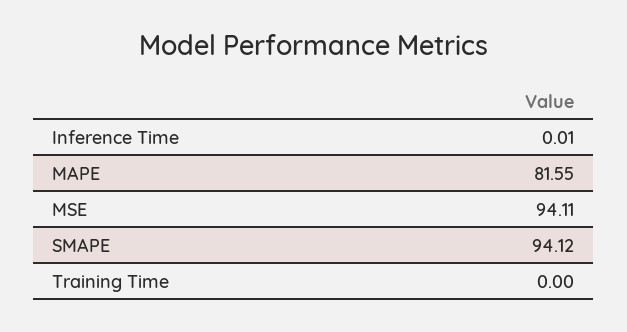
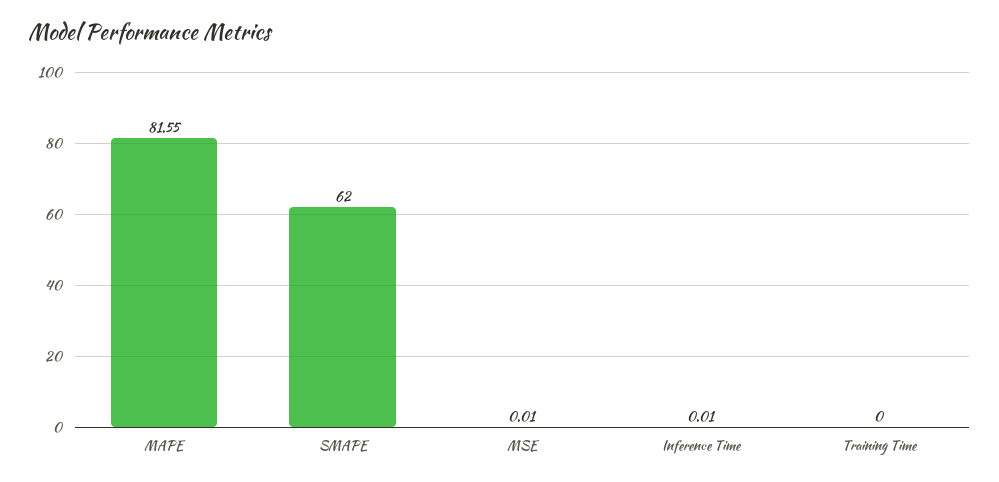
  {
    "Inference Time": 0.01,
    "MAPE": 81.55,
-   "MSE": 94.11,
+   "MSE": 0.01,
-   "SMAPE": 94.12,
+   "SMAPE": 62,
    "Training Time": 0
  }

